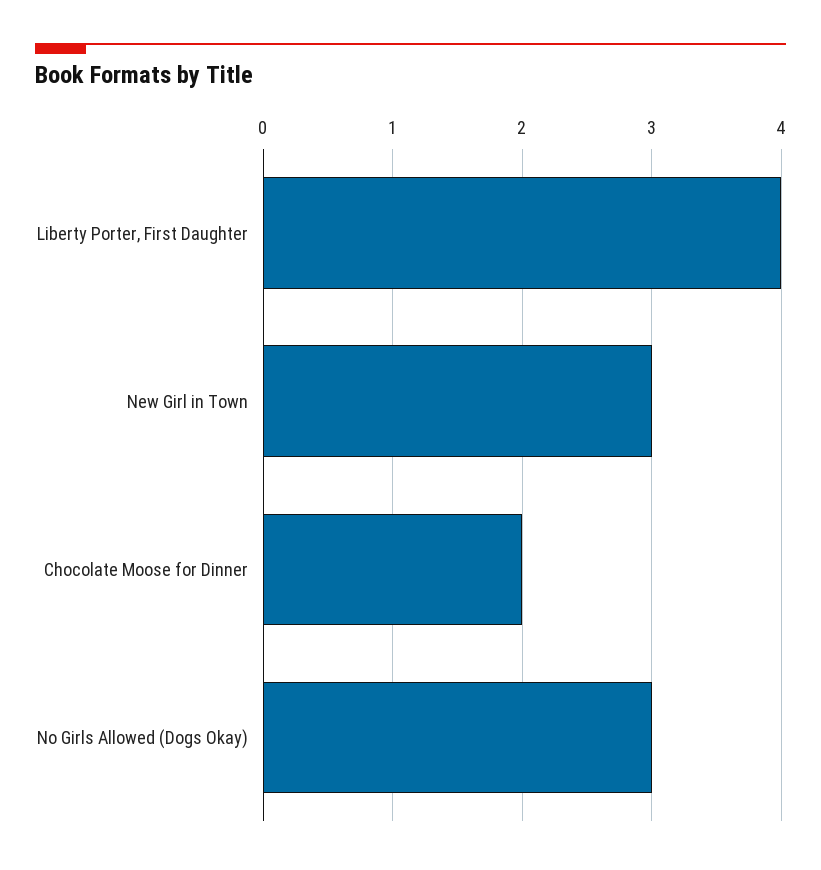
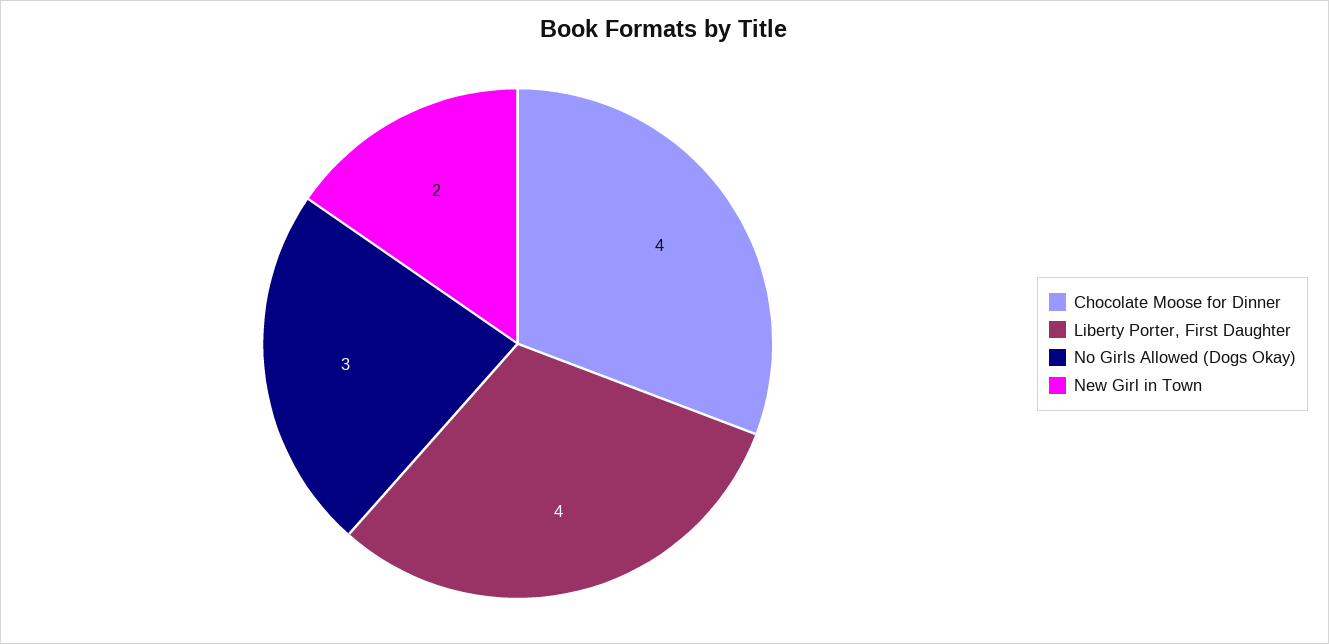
  {
    "Liberty Porter, First Daughter": 4,
-   "New Girl in Town": 3,
+   "New Girl in Town": 2,
-   "Chocolate Moose for Dinner": 2,
+   "Chocolate Moose for Dinner": 4,
    "No Girls Allowed (Dogs Okay)": 3
  }

